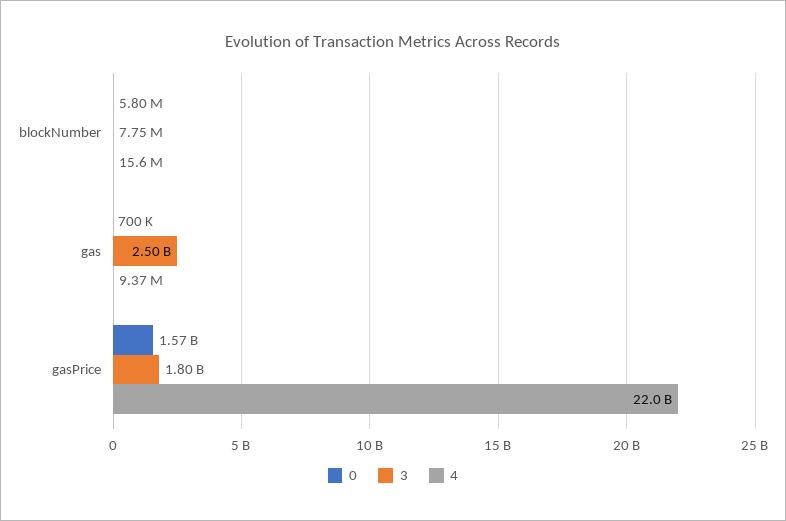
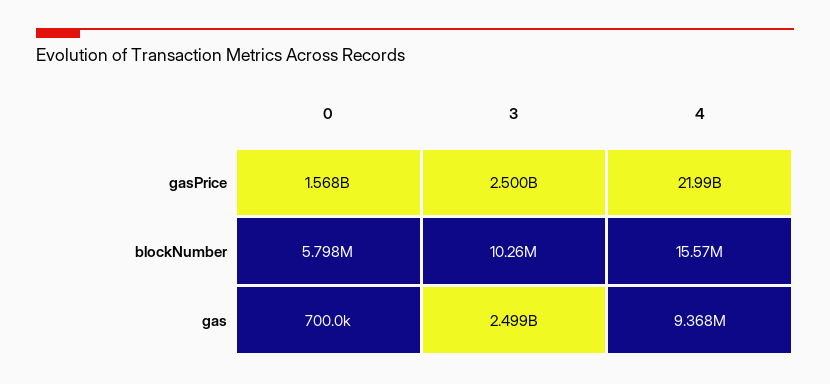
  {
    "0": {
      "blockNumber": 5798000,
      "gas": 700000,
      "gasPrice": 1568000000
    },
    "3": {
-     "blockNumber": 7750000,
+     "blockNumber": 10260000,
      "gas": 2499000000,
-     "gasPrice": 1800000000
+     "gasPrice": 2500000000
    },
    "4": {
      "blockNumber": 15570000,
      "gas": 9368000,
      "gasPrice": 21990000000
    }
  }

